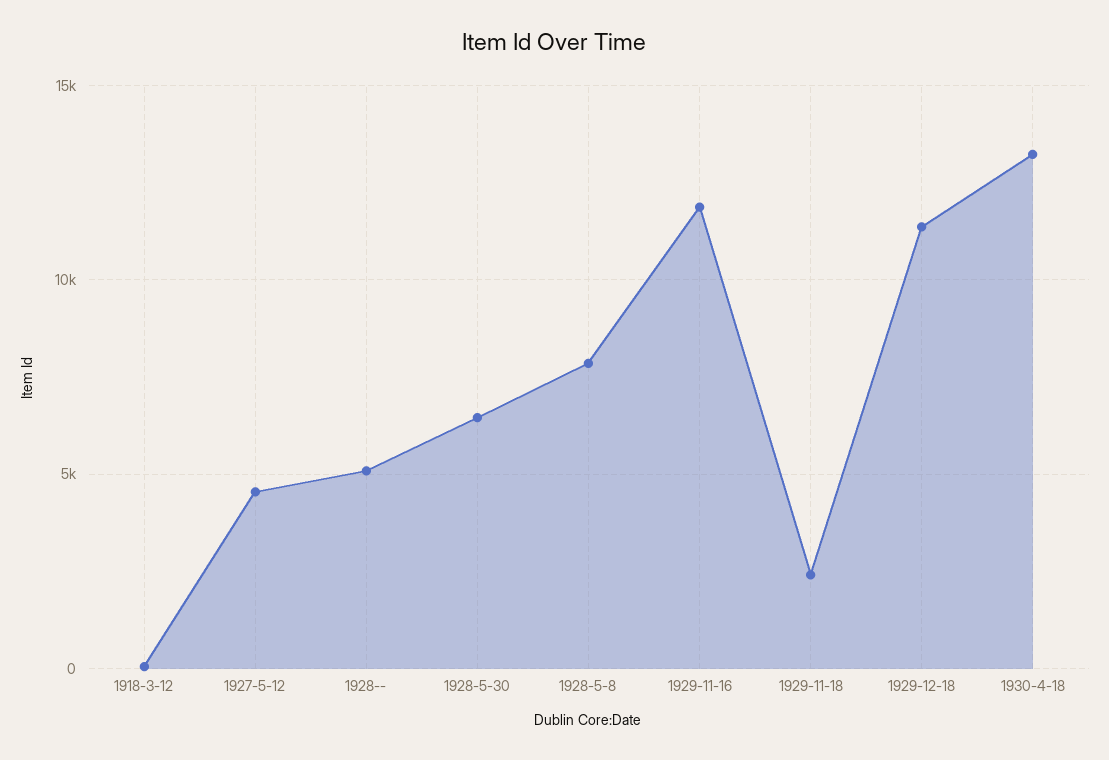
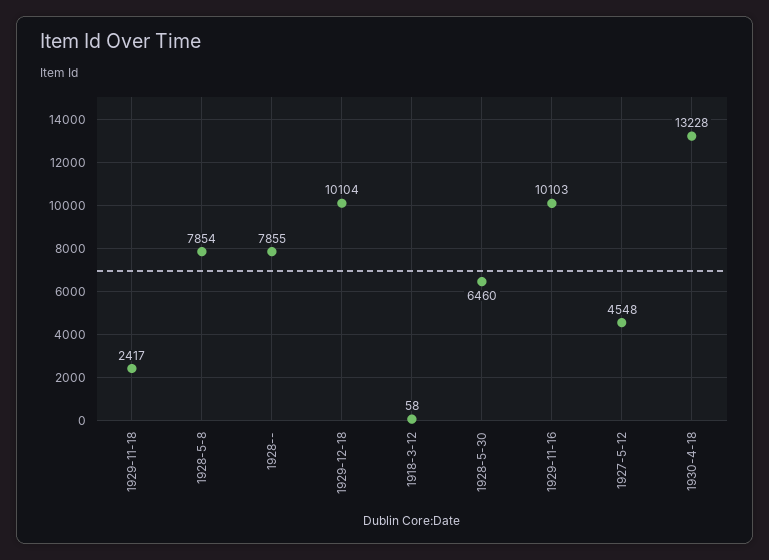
  {
    "1918-3-12": 58,
    "1927-5-12": 4548,
-   "1928--": 5000,
+   "1928--": 7855,
    "1928-5-30": 6460,
    "1928-5-8": 7854,
-   "1929-11-16": 12000,
+   "1929-11-16": 10103,
    "1929-11-18": 2417,
-   "1929-12-18": 11500,
+   "1929-12-18": 10104,
    "1930-4-18": 13228
  }

